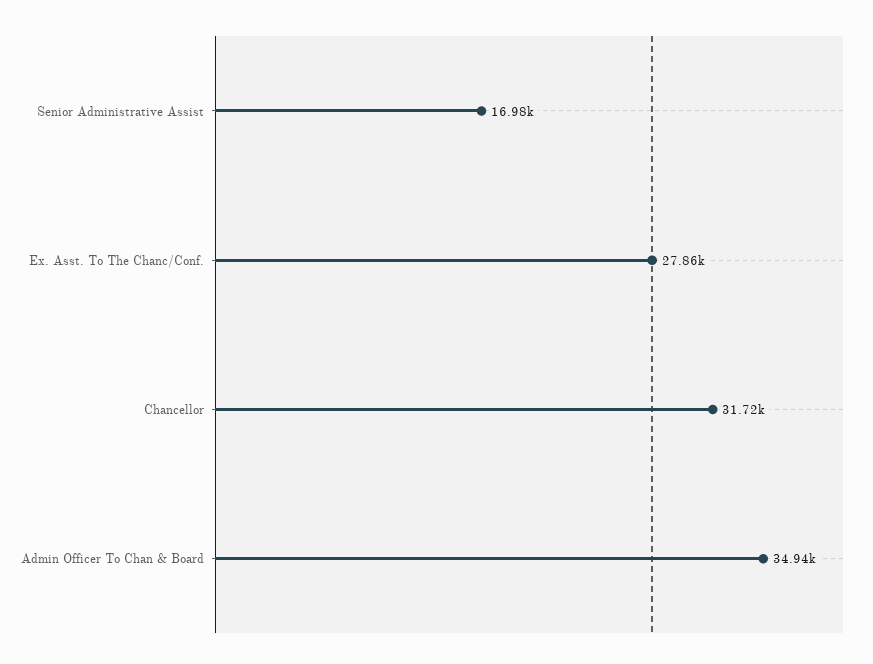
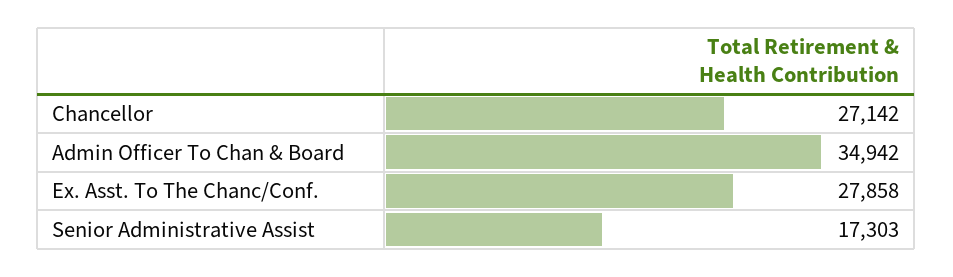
  {
-   "Senior Administrative Assist": 16980,
+   "Senior Administrative Assist": 17303,
    "Ex. Asst. To The Chanc/Conf.": 27858,
-   "Chancellor": 31720,
+   "Chancellor": 27142,
    "Admin Officer To Chan & Board": 34942
  }

